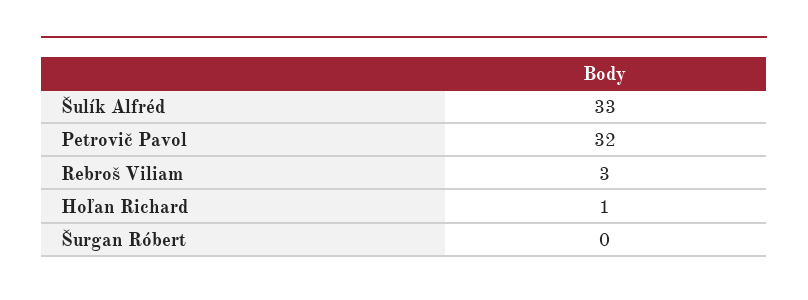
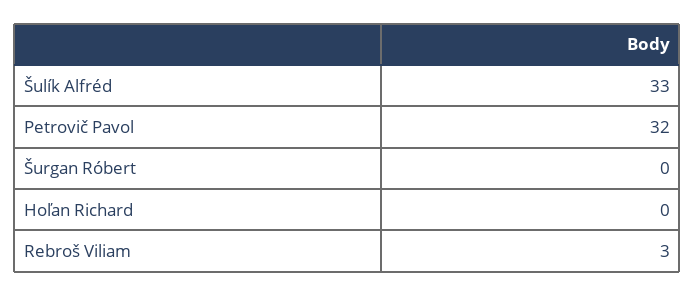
  {
    "Šulík Alfréd": 33,
    "Petrovič Pavol": 32,
    "Rebroš Viliam": 3,
-   "Hoľan Richard": 1,
+   "Hoľan Richard": 0,
    "Šurgan Róbert": 0
  }

